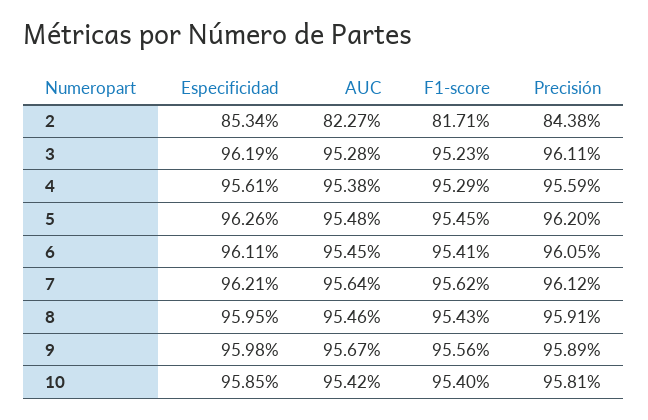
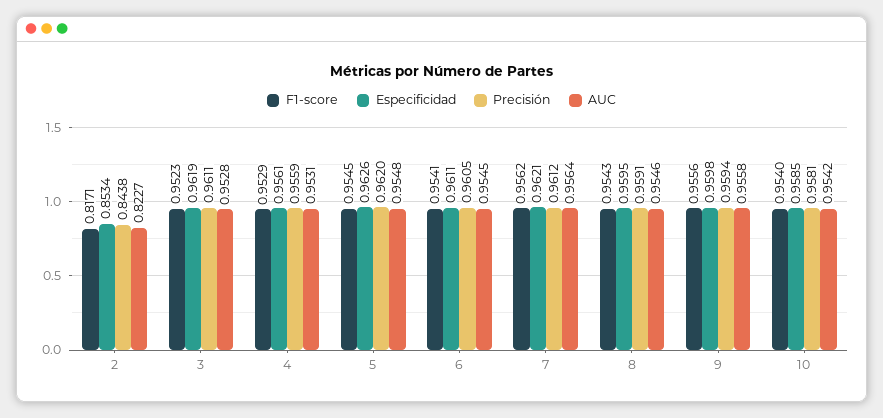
  {
    "Especificidad": {
      "2": 0.8534,
      "3": 0.9619,
      "4": 0.9561,
      "5": 0.9626,
      "6": 0.9611,
      "7": 0.9621,
      "8": 0.9595,
      "9": 0.9598,
      "10": 0.9585
    },
    "AUC": {
      "2": 0.8227,
      "3": 0.9528,
-     "4": 0.9538,
+     "4": 0.9531,
      "5": 0.9548,
      "6": 0.9545,
      "7": 0.9564,
      "8": 0.9546,
-     "9": 0.9567,
+     "9": 0.9558,
      "10": 0.9542
    },
    "F1-score": {
      "2": 0.8171,
      "3": 0.9523,
      "4": 0.9529,
      "5": 0.9545,
      "6": 0.9541,
      "7": 0.9562,
      "8": 0.9543,
      "9": 0.9556,
      "10": 0.954
    },
    "Precisión": {
      "2": 0.8438,
      "3": 0.9611,
      "4": 0.9559,
      "5": 0.962,
      "6": 0.9605,
      "7": 0.9612,
      "8": 0.9591,
-     "9": 0.9589,
+     "9": 0.9594,
      "10": 0.9581
    }
  }

